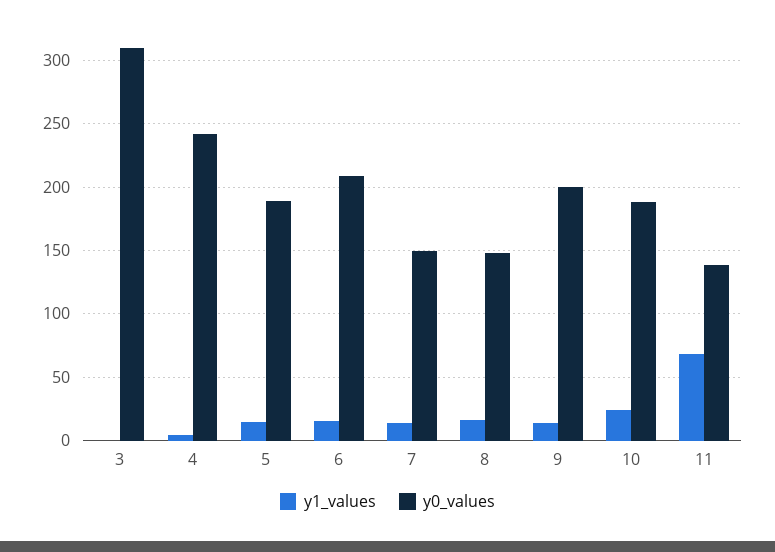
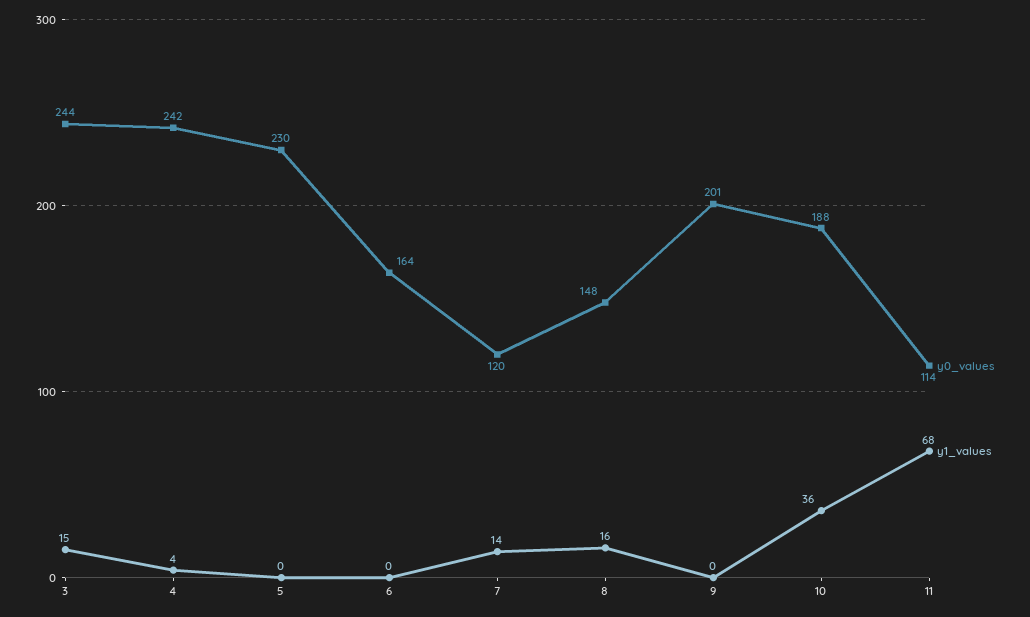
  {
    "y1_values": {
-     "3": 0,
+     "3": 15,
      "4": 4,
-     "5": 15,
+     "5": 0,
-     "6": 15,
+     "6": 0,
      "7": 14,
      "8": 16,
-     "9": 15,
+     "9": 0,
-     "10": 25,
+     "10": 36,
      "11": 68
    },
    "y0_values": {
-     "3": 310,
+     "3": 244,
      "4": 242,
-     "5": 190,
+     "5": 230,
-     "6": 210,
+     "6": 164,
-     "7": 150,
+     "7": 120,
      "8": 148,
      "9": 201,
      "10": 188,
-     "11": 140
+     "11": 114
    }
  }

